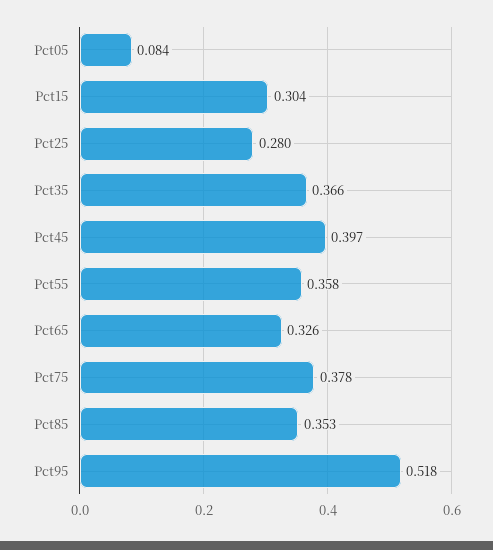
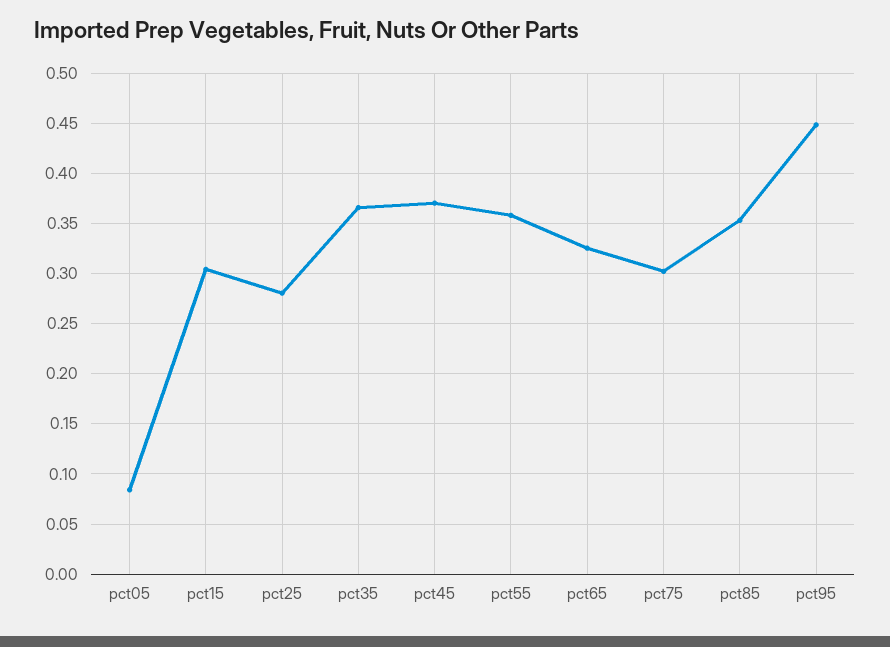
  {
    "Pct05": 0.084,
    "Pct15": 0.304,
    "Pct25": 0.28,
    "Pct35": 0.366,
-   "Pct45": 0.397,
+   "Pct45": 0.37,
    "Pct55": 0.358,
    "Pct65": 0.326,
-   "Pct75": 0.378,
+   "Pct75": 0.3,
    "Pct85": 0.353,
-   "Pct95": 0.518
+   "Pct95": 0.45
  }

